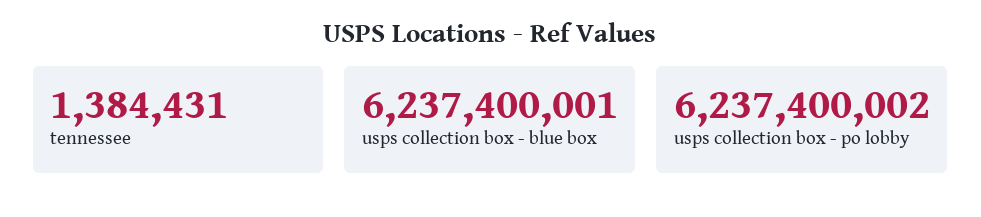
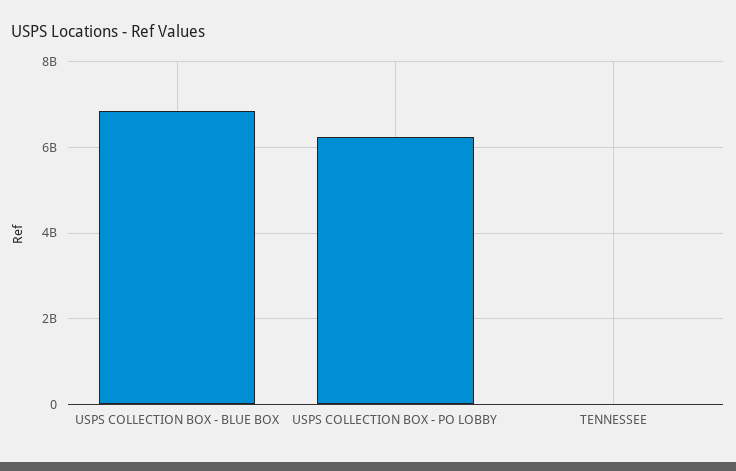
  {
    "tennessee": 1384431,
-   "usps collection box - blue box": 6237400001,
+   "usps collection box - blue box": 6800000000,
    "usps collection box - po lobby": 6237400002
  }

